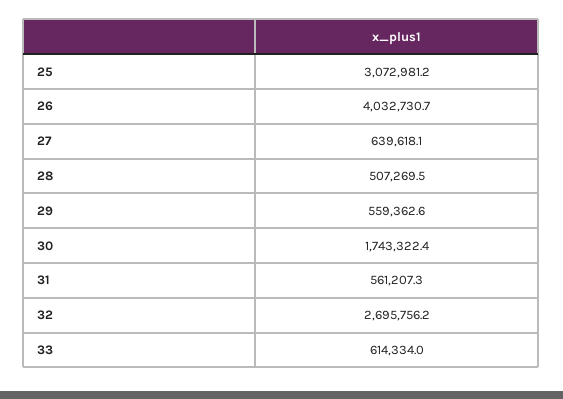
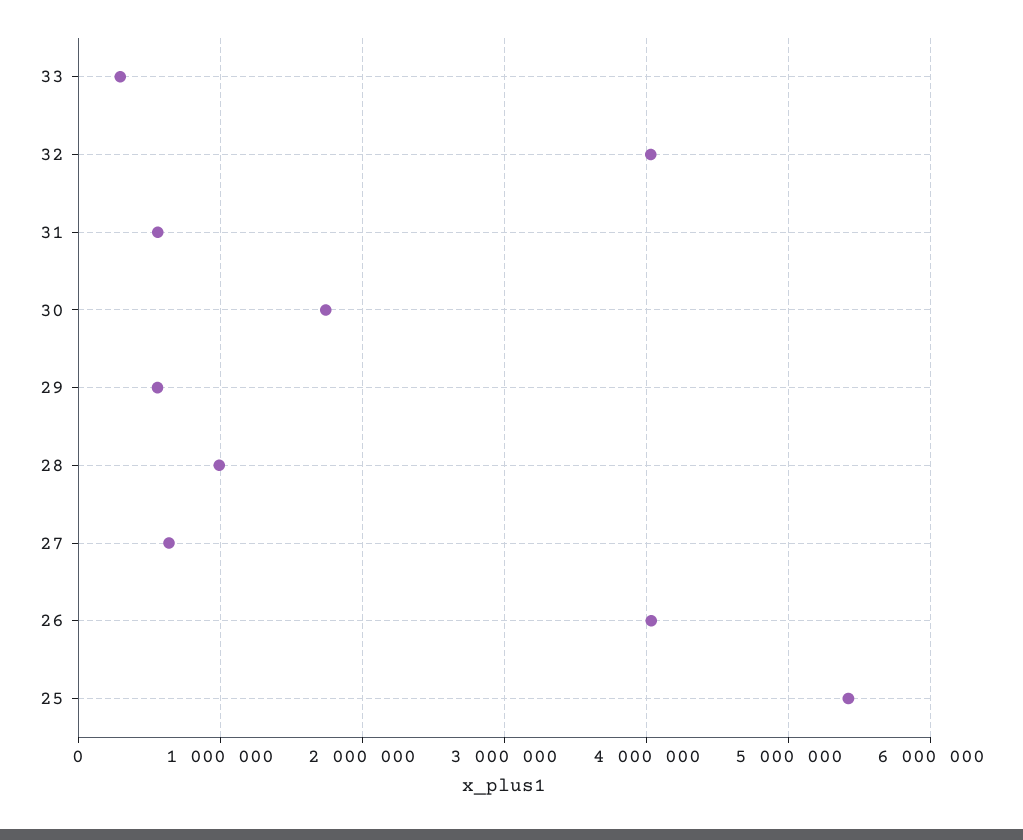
  {
-   "25": 3072981.2,
+   "25": 5400000,
    "26": 4032730.7,
    "27": 639618.1,
-   "28": 507269.5,
+   "28": 1000000,
    "29": 559362.6,
    "30": 1743322.4,
    "31": 561207.3,
-   "32": 2695756.2,
+   "32": 4000000,
-   "33": 614334
+   "33": 300000
  }

